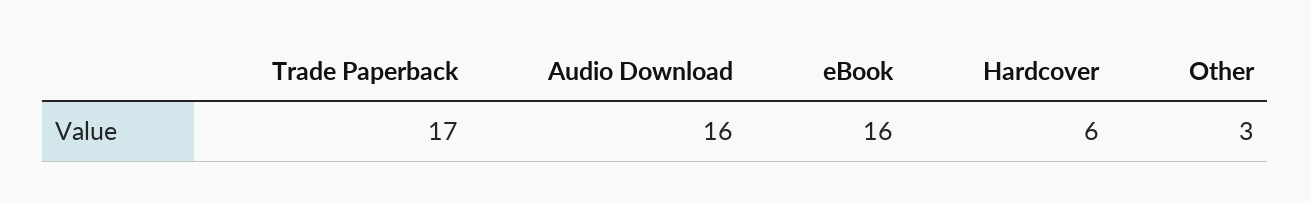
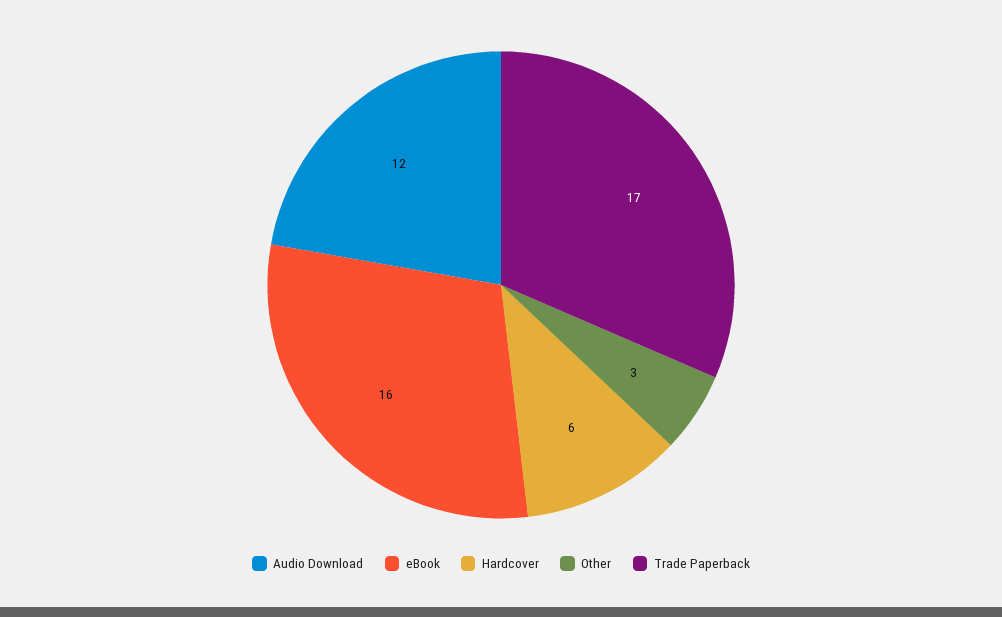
  {
    "Trade Paperback": 17,
-   "Audio Download": 16,
+   "Audio Download": 12,
    "eBook": 16,
    "Hardcover": 6,
    "Other": 3
  }

